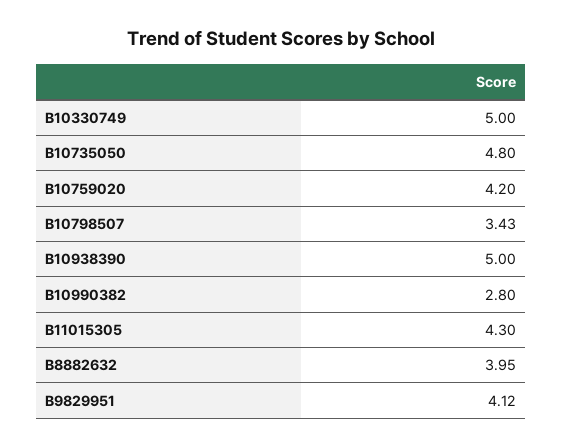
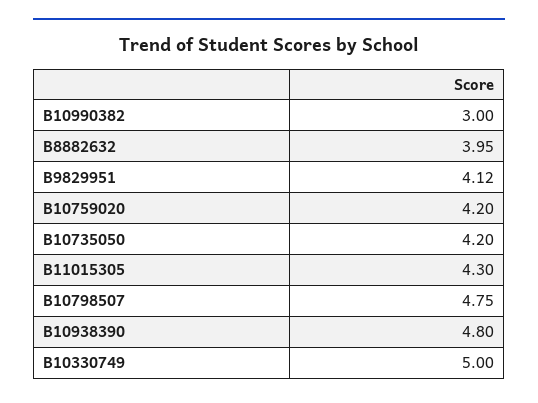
  {
    "B10330749": 5,
-   "B10735050": 4.8,
+   "B10735050": 4.2,
    "B10759020": 4.2,
-   "B10798507": 3.43,
+   "B10798507": 4.75,
-   "B10938390": 5,
+   "B10938390": 4.8,
-   "B10990382": 2.8,
+   "B10990382": 3,
    "B11015305": 4.3,
    "B8882632": 3.95,
    "B9829951": 4.12
  }

